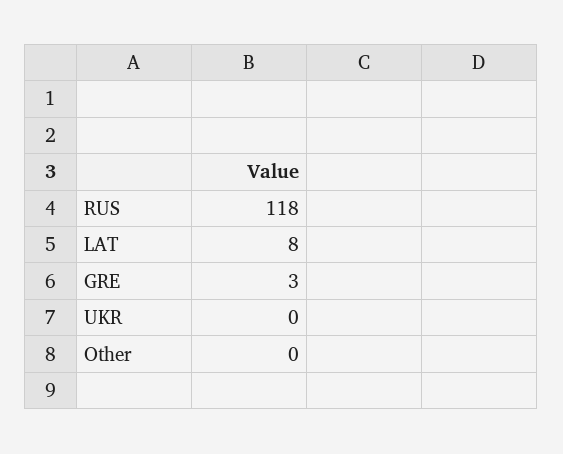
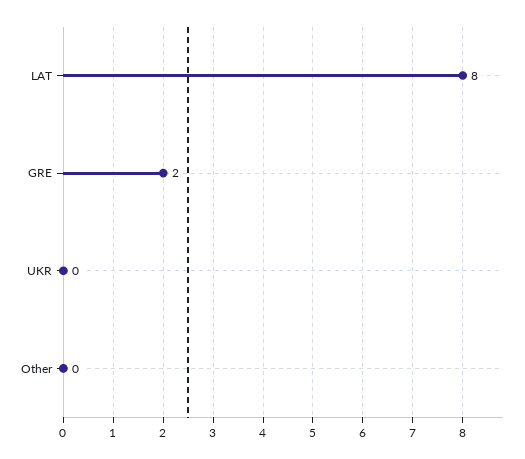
  {
-   "RUS": 118,
    "LAT": 8,
-   "GRE": 3,
+   "GRE": 2,
    "UKR": 0,
    "Other": 0
  }

